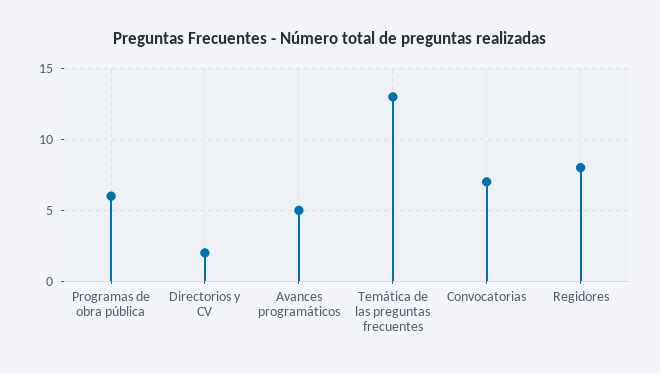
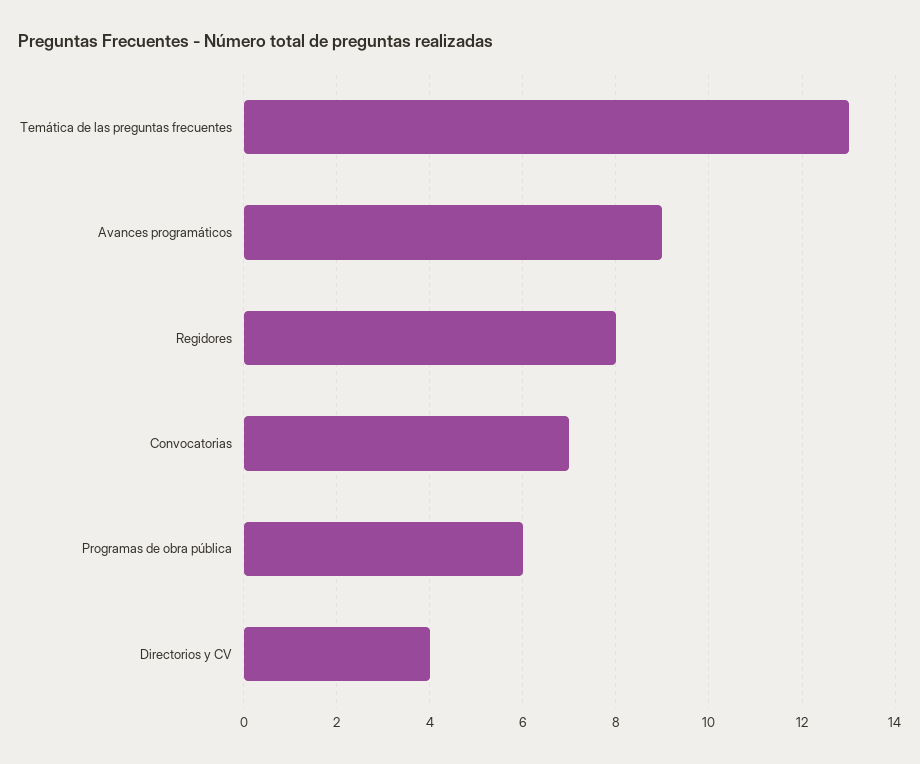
  {
    "Programas de obra pública": 6,
-   "Directorios y CV": 2,
+   "Directorios y CV": 4,
-   "Avances programáticos": 5,
+   "Avances programáticos": 9,
    "Temática de las preguntas frecuentes": 13,
    "Convocatorias": 7,
    "Regidores": 8
  }

